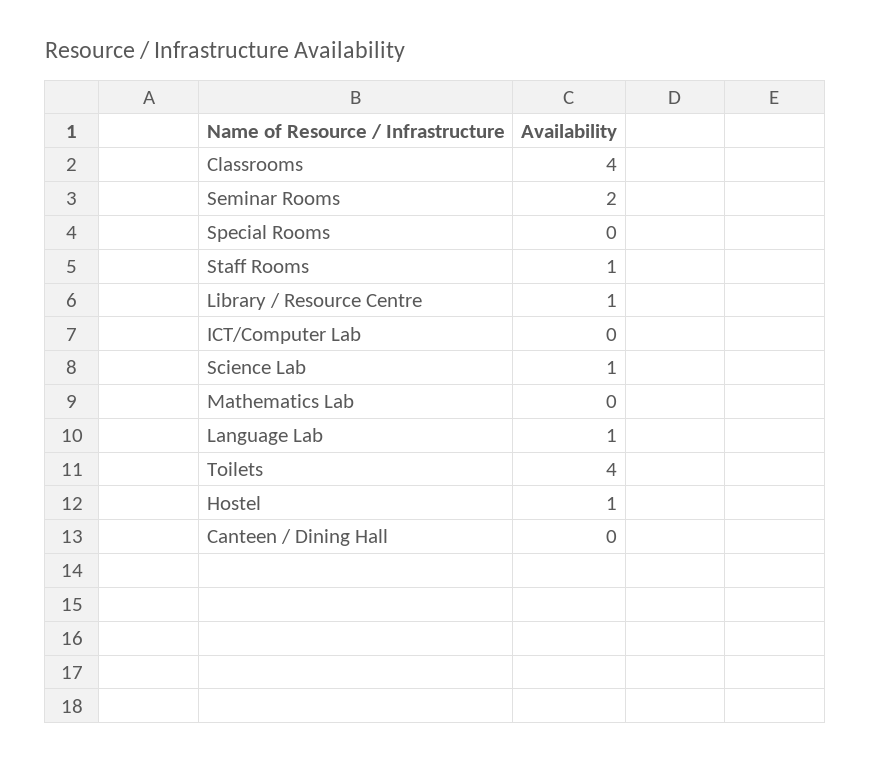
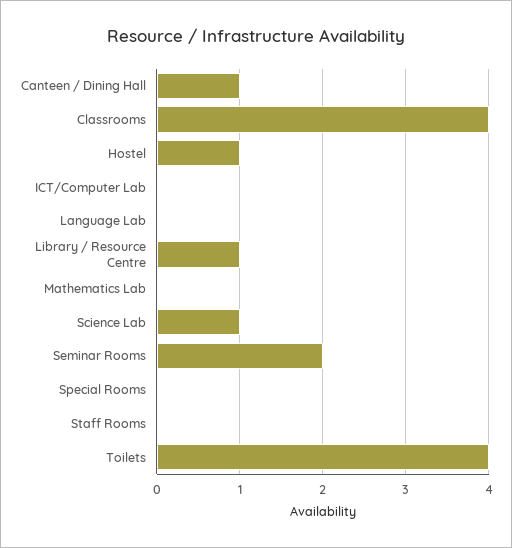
  {
    "Classrooms": 4,
    "Seminar Rooms": 2,
    "Special Rooms": 0,
-   "Staff Rooms": 1,
+   "Staff Rooms": 0,
    "Library / Resource Centre": 1,
    "ICT/Computer Lab": 0,
    "Science Lab": 1,
    "Mathematics Lab": 0,
-   "Language Lab": 1,
+   "Language Lab": 0,
    "Toilets": 4,
    "Hostel": 1,
-   "Canteen / Dining Hall": 0
+   "Canteen / Dining Hall": 1
  }

